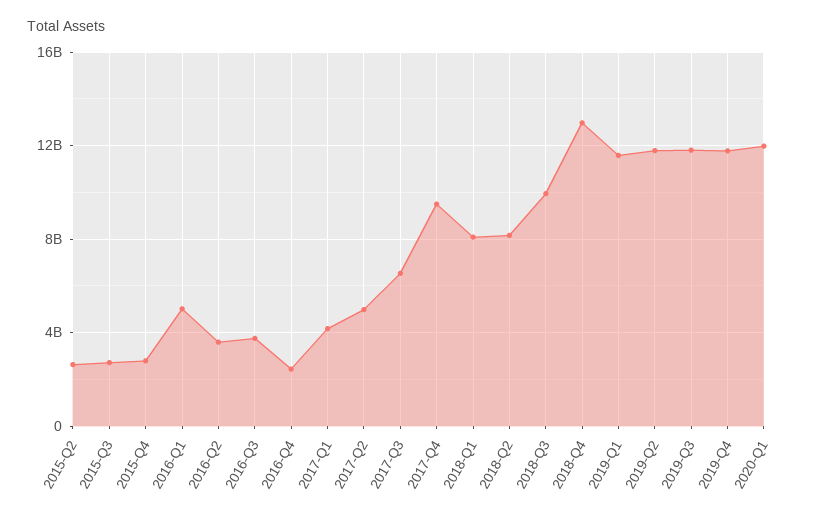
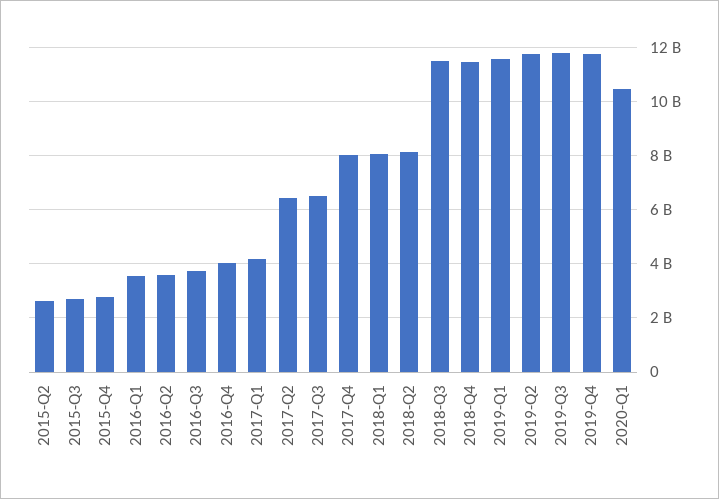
  {
    "2015-Q2": 2750000000,
    "2015-Q3": 2750000000,
    "2015-Q4": 2750000000,
-   "2016-Q1": 5000000000,
+   "2016-Q1": 3500000000,
    "2016-Q2": 3500000000,
    "2016-Q3": 3750000000,
-   "2016-Q4": 2500000000,
+   "2016-Q4": 4000000000,
    "2017-Q1": 4250000000,
-   "2017-Q2": 5000000000,
+   "2017-Q2": 6500000000,
    "2017-Q3": 6500000000,
-   "2017-Q4": 9500000000,
+   "2017-Q4": 8000000000,
    "2018-Q1": 8000000000,
    "2018-Q2": 8250000000,
-   "2018-Q3": 10000000000,
+   "2018-Q3": 11500000000,
-   "2018-Q4": 13000000000,
+   "2018-Q4": 11500000000,
    "2019-Q1": 11500000000,
    "2019-Q2": 11750000000,
    "2019-Q3": 11750000000,
    "2019-Q4": 11750000000,
-   "2020-Q1": 12000000000
+   "2020-Q1": 10500000000
  }

